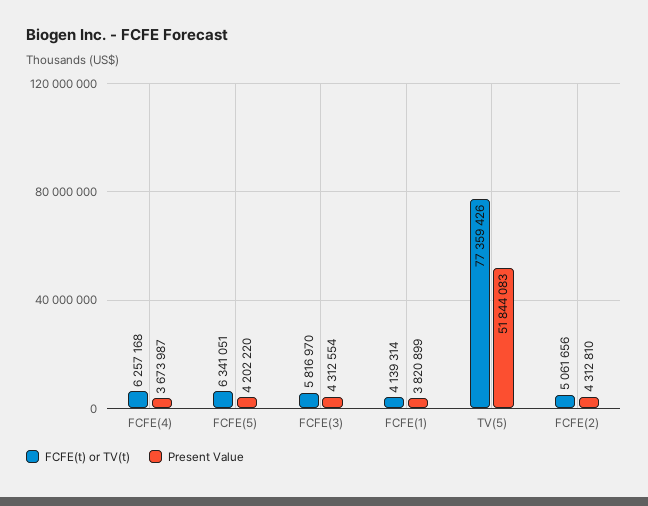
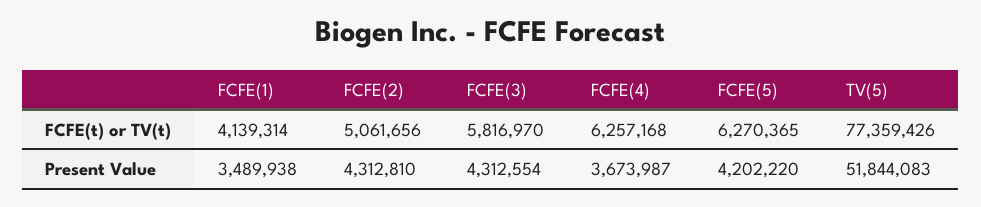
  {
    "FCFE(t) or TV(t)": {
      "FCFE(4)": 6257168,
-     "FCFE(5)": 6341051,
+     "FCFE(5)": 6270365,
      "FCFE(3)": 5816970,
      "FCFE(1)": 4139314,
      "TV(5)": 77359426,
      "FCFE(2)": 5061656
    },
    "Present Value": {
      "FCFE(4)": 3673987,
      "FCFE(5)": 4202220,
      "FCFE(3)": 4312554,
-     "FCFE(1)": 3820899,
+     "FCFE(1)": 3489938,
      "TV(5)": 51844083,
      "FCFE(2)": 4312810
    }
  }

